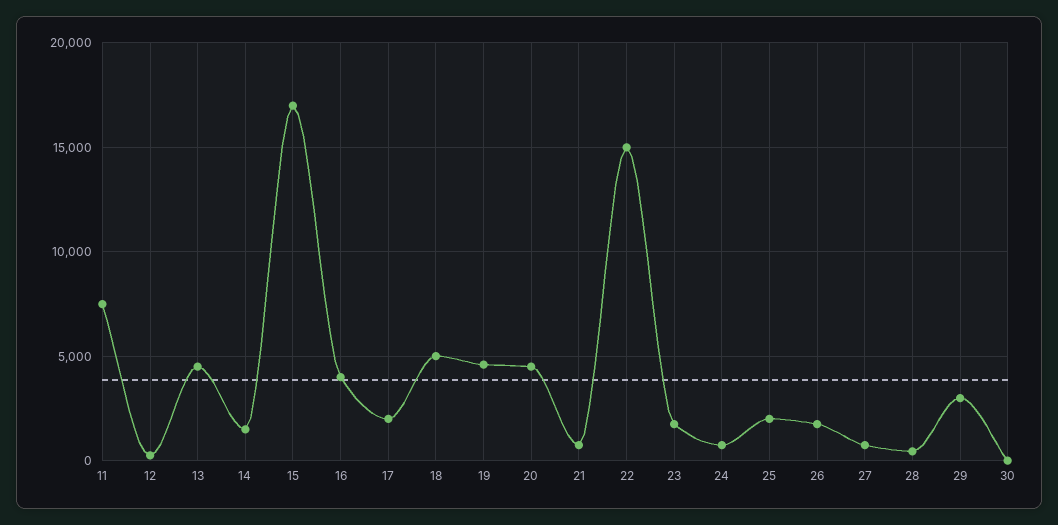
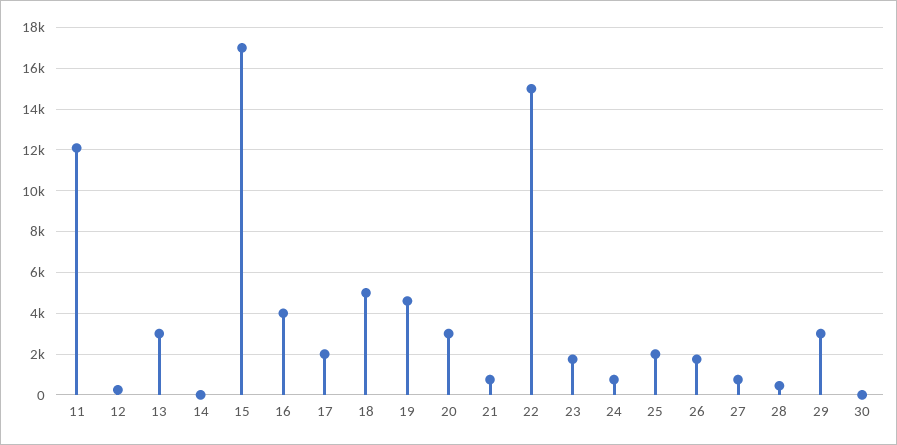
  {
-   "11": 7500,
+   "11": 12000,
    "12": 500,
-   "13": 4500,
+   "13": 3000,
-   "14": 1500,
+   "14": 0,
    "15": 17000,
    "16": 4000,
    "17": 2000,
    "18": 5000,
    "19": 4500,
-   "20": 4500,
+   "20": 3000,
    "21": 1000,
    "22": 15000,
    "23": 2000,
    "24": 1000,
    "25": 2000,
    "26": 2000,
    "27": 1000,
    "28": 500,
    "29": 3000,
    "30": 0
  }

